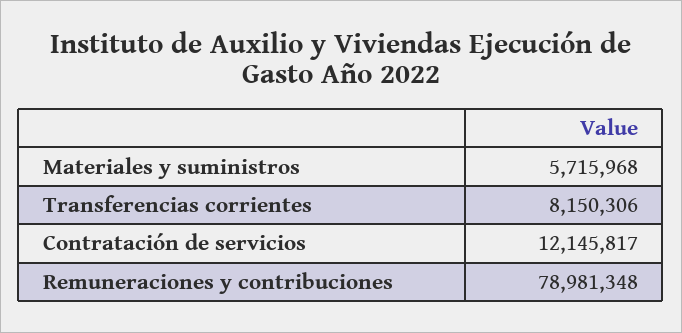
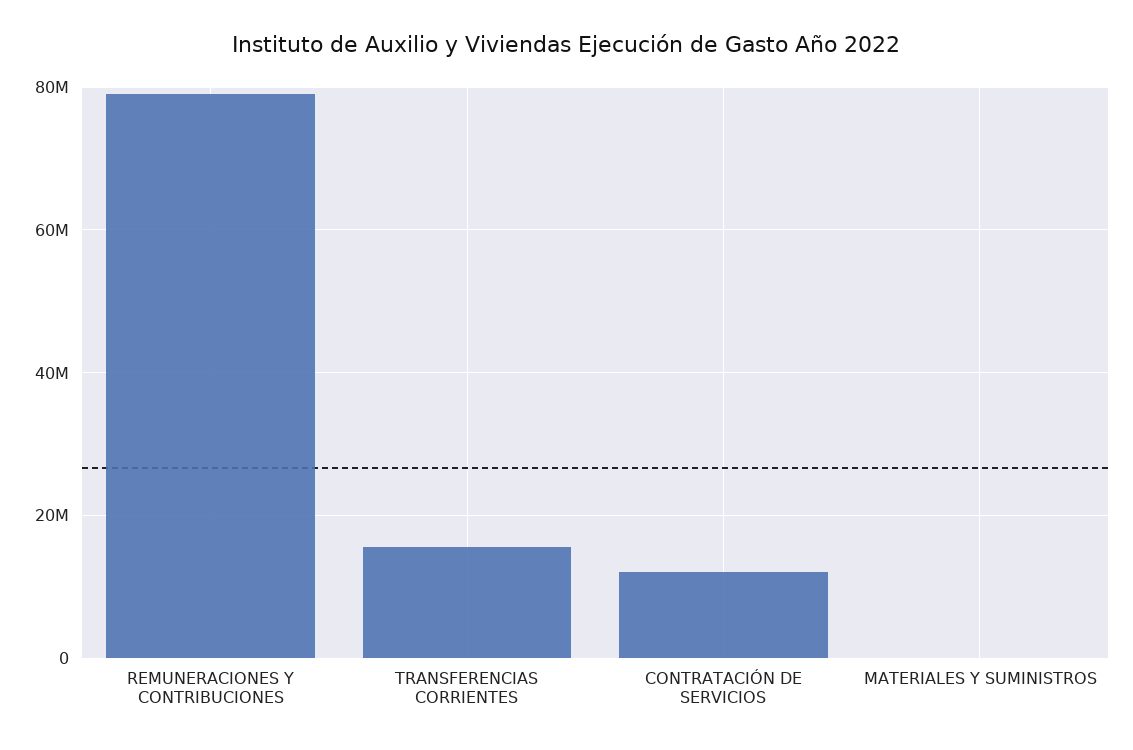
  {
-   "Materiales y suministros": 5715968,
+   "Materiales y suministros": 0,
-   "Transferencias corrientes": 8150306,
+   "Transferencias corrientes": 16000000,
    "Contratación de servicios": 12145817,
    "Remuneraciones y contribuciones": 78981348
  }

